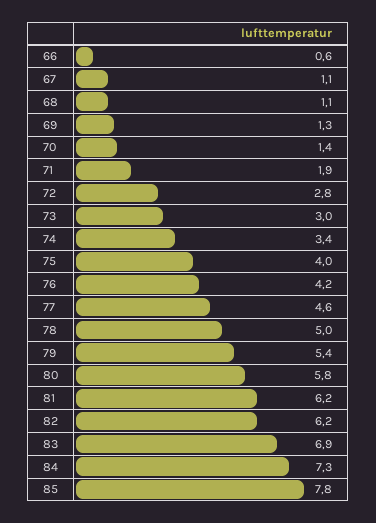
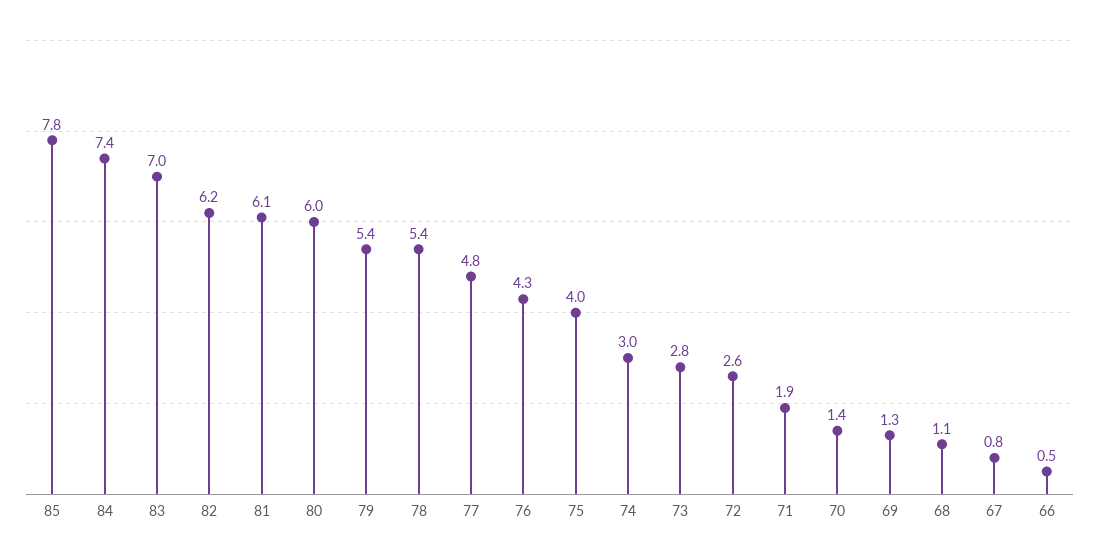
  {
-   "66": 0.6,
+   "66": 0.5,
-   "67": 1.1,
+   "67": 0.8,
    "68": 1.1,
    "69": 1.3,
    "70": 1.4,
    "71": 1.9,
-   "72": 2.8,
+   "72": 2.6,
-   "73": 3,
+   "73": 2.8,
-   "74": 3.4,
+   "74": 3,
    "75": 4,
-   "76": 4.2,
+   "76": 4.3,
-   "77": 4.6,
+   "77": 4.8,
-   "78": 5,
+   "78": 5.4,
    "79": 5.4,
-   "80": 5.8,
+   "80": 6,
-   "81": 6.2,
+   "81": 6.1,
    "82": 6.2,
-   "83": 6.9,
+   "83": 7,
-   "84": 7.3,
+   "84": 7.4,
    "85": 7.8
  }

